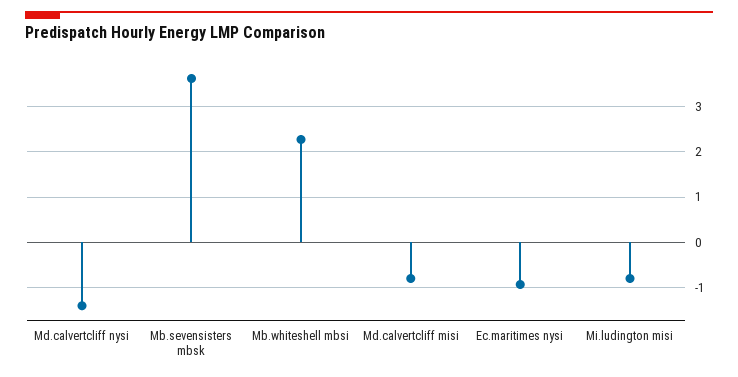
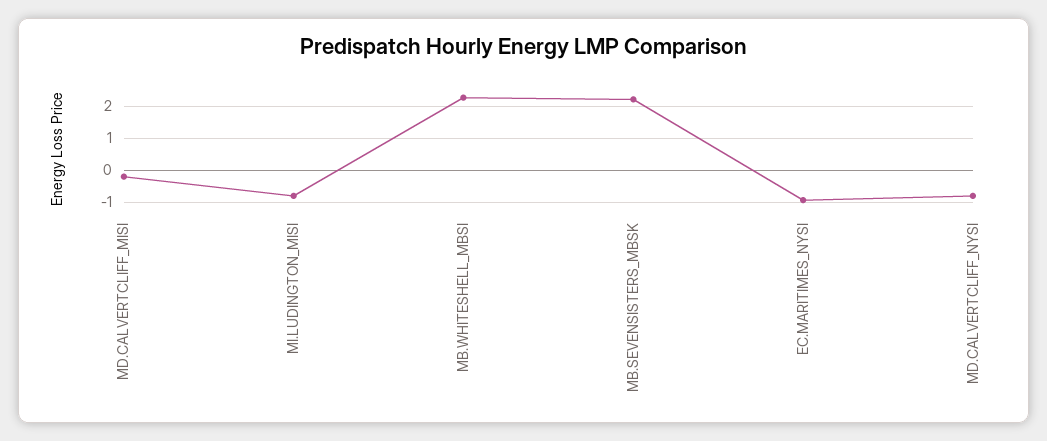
  {
-   "Md.calvertcliff nysi": -1.4,
+   "Md.calvertcliff nysi": -0.8,
-   "Mb.sevensisters mbsk": 3.6,
+   "Mb.sevensisters mbsk": 2.2,
    "Mb.whiteshell mbsi": 2.2,
-   "Md.calvertcliff misi": -0.8,
+   "Md.calvertcliff misi": -0.2,
    "Ec.maritimes nysi": -1,
    "Mi.ludington misi": -0.8
  }

